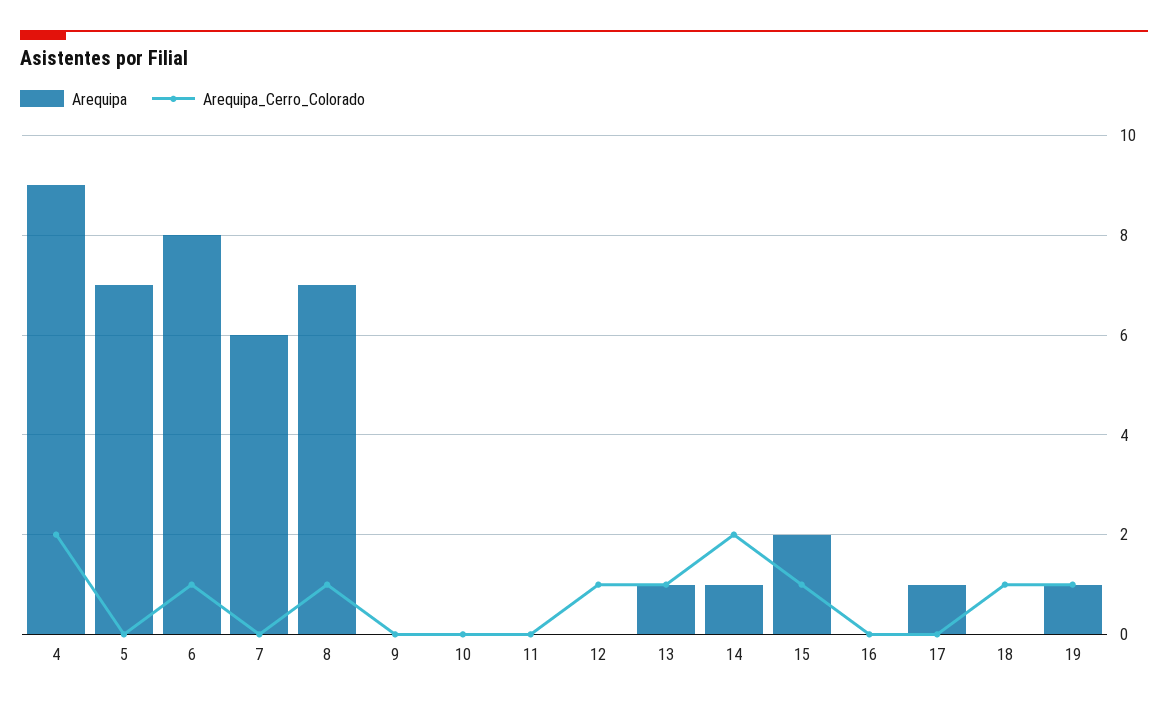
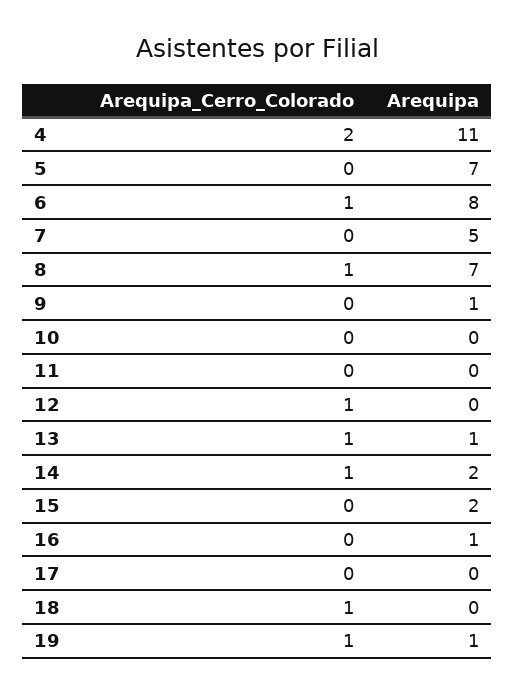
  {
    "Arequipa": {
-     "4": 9,
+     "4": 11,
      "5": 7,
      "6": 8,
-     "7": 6,
+     "7": 5,
      "8": 7,
-     "9": 0,
+     "9": 1,
      "10": 0,
      "11": 0,
      "12": 0,
      "13": 1,
-     "14": 1,
+     "14": 2,
      "15": 2,
-     "16": 0,
+     "16": 1,
-     "17": 1,
+     "17": 0,
      "18": 0,
      "19": 1
    },
    "Arequipa_Cerro_Colorado": {
      "4": 2,
      "5": 0,
      "6": 1,
      "7": 0,
      "8": 1,
      "9": 0,
      "10": 0,
      "11": 0,
      "12": 1,
      "13": 1,
-     "14": 2,
+     "14": 1,
-     "15": 1,
+     "15": 0,
      "16": 0,
      "17": 0,
      "18": 1,
      "19": 1
    }
  }

